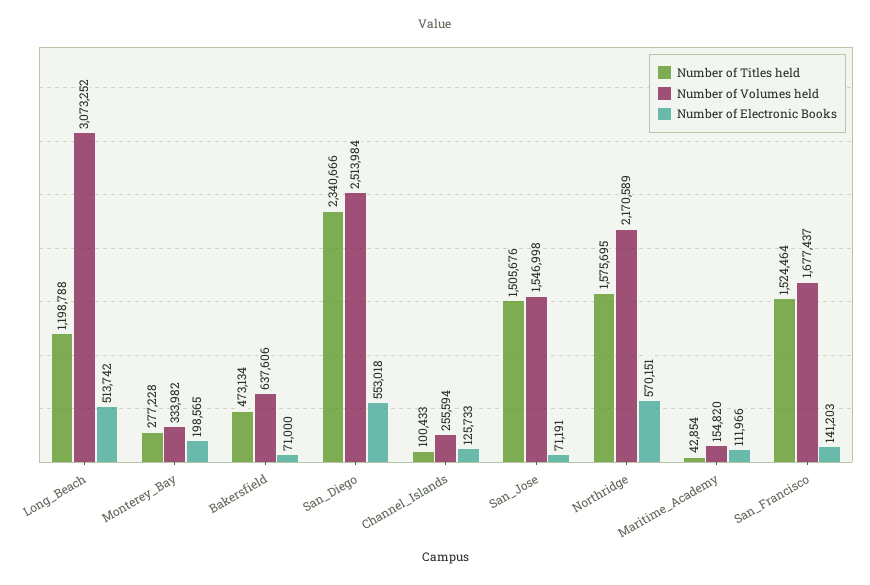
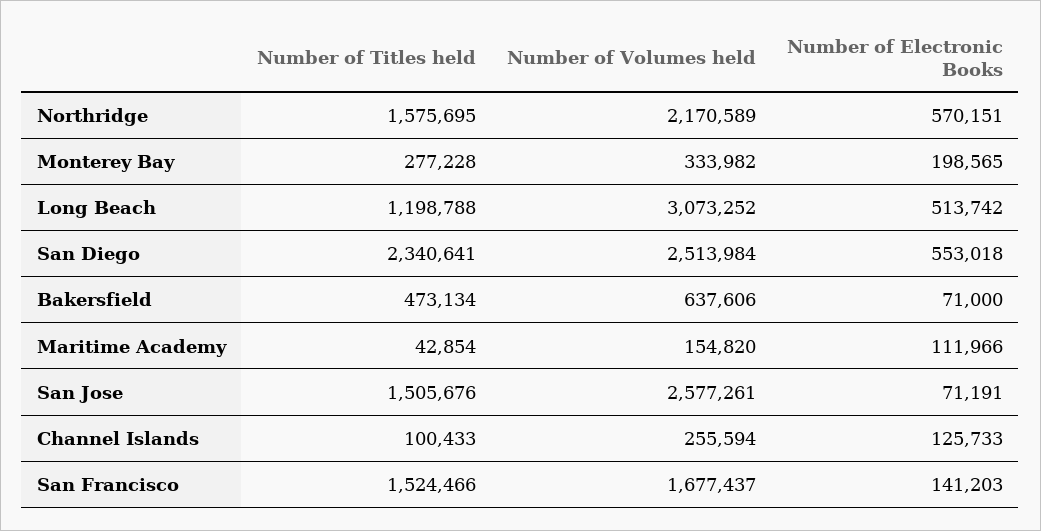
  {
    "Number of Titles held": {
      "Long_Beach": 1198788,
      "Monterey_Bay": 277228,
      "Bakersfield": 473134,
-     "San_Diego": 2340666,
+     "San_Diego": 2340641,
      "Channel_Islands": 100433,
      "San_Jose": 1505676,
      "Northridge": 1575695,
      "Maritime_Academy": 42854,
-     "San_Francisco": 1524464
+     "San_Francisco": 1524466
    },
    "Number of Volumes held": {
      "Long_Beach": 3073252,
      "Monterey_Bay": 333982,
      "Bakersfield": 637606,
      "San_Diego": 2513984,
      "Channel_Islands": 255594,
-     "San_Jose": 1546998,
+     "San_Jose": 2577261,
      "Northridge": 2170589,
      "Maritime_Academy": 154820,
      "San_Francisco": 1677437
    },
    "Number of Electronic Books": {
      "Long_Beach": 513742,
      "Monterey_Bay": 198565,
      "Bakersfield": 71000,
      "San_Diego": 553018,
      "Channel_Islands": 125733,
      "San_Jose": 71191,
      "Northridge": 570151,
      "Maritime_Academy": 111966,
      "San_Francisco": 141203
    }
  }

